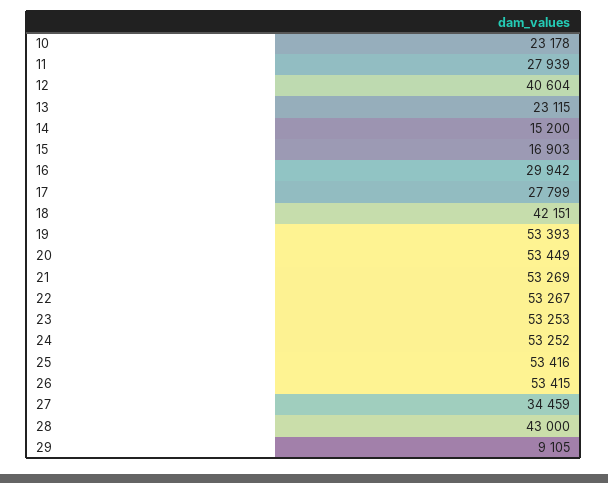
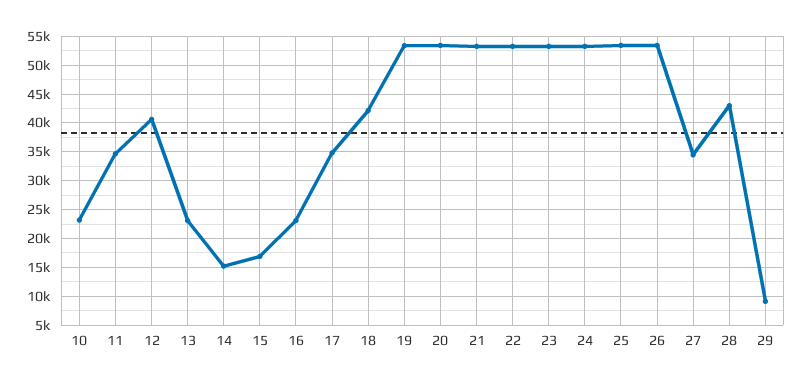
  {
    "10": 23178,
-   "11": 27939,
+   "11": 35000,
    "12": 40604,
    "13": 23115,
    "14": 15200,
    "15": 16903,
-   "16": 29942,
+   "16": 22500,
-   "17": 27799,
+   "17": 35000,
    "18": 42151,
    "19": 53393,
    "20": 53449,
    "21": 53269,
    "22": 53267,
    "23": 53253,
    "24": 53252,
    "25": 53416,
    "26": 53415,
    "27": 34459,
    "28": 43000,
    "29": 9105
  }

